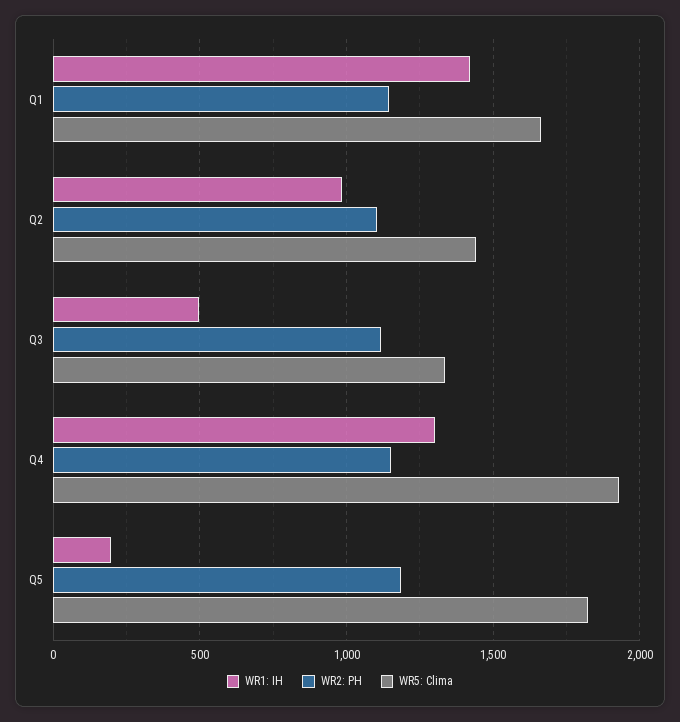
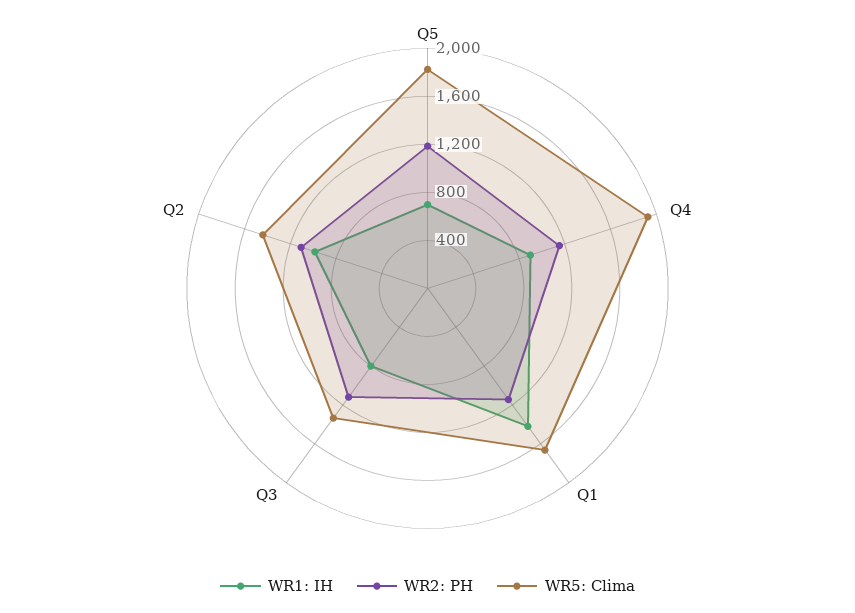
  {
    "WR1: IH": {
      "Q1": 1400,
      "Q2": 1000,
-     "Q3": 500,
+     "Q3": 800,
-     "Q4": 1300,
+     "Q4": 900,
-     "Q5": 200
+     "Q5": 700
    },
    "WR2: PH": {
      "Q1": 1150,
      "Q2": 1100,
      "Q3": 1100,
      "Q4": 1150,
      "Q5": 1200
    },
    "WR5: Clima": {
      "Q1": 1650,
      "Q2": 1450,
      "Q3": 1350,
      "Q4": 1950,
      "Q5": 1800
    }
  }

